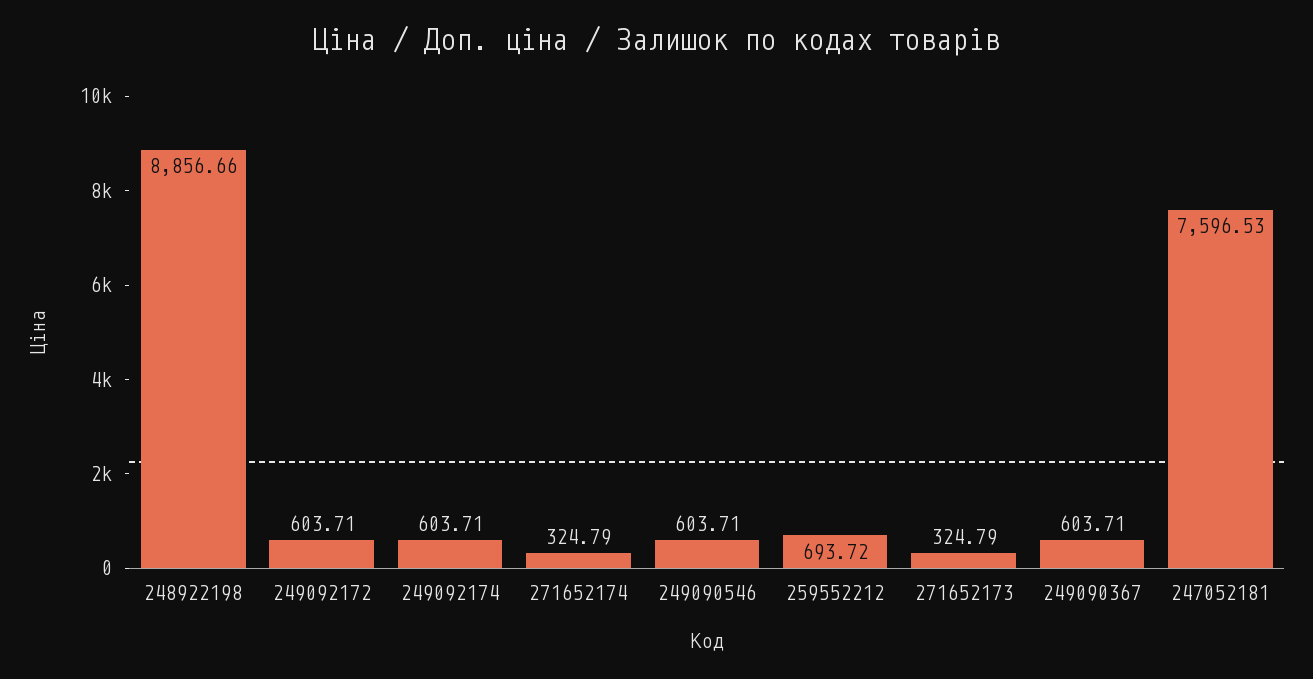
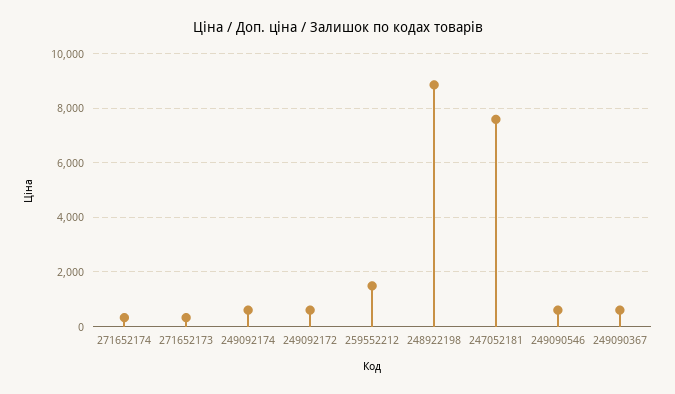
  {
    "248922198": 8856.66,
    "249092172": 603.71,
    "249092174": 603.71,
    "271652174": 324.79,
    "249090546": 603.71,
-   "259552212": 693.72,
+   "259552212": 1500,
    "271652173": 324.79,
    "249090367": 603.71,
    "247052181": 7596.53
  }

